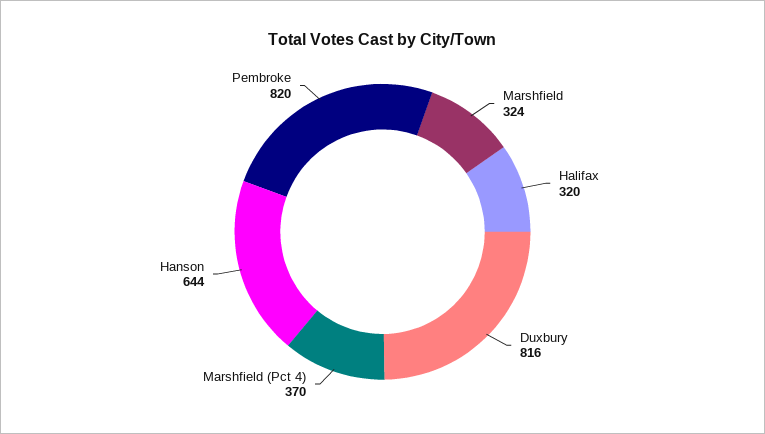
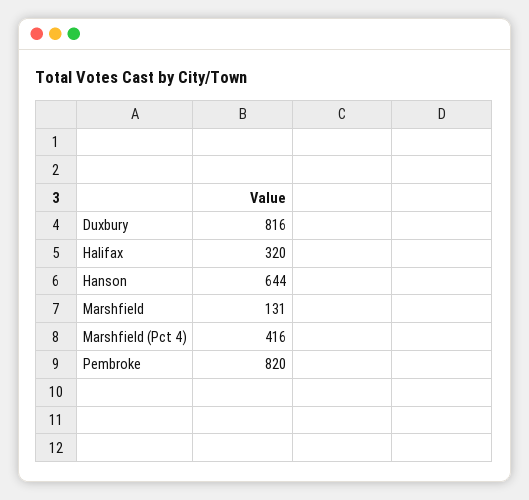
  {
-   "Marshfield": 324,
+   "Marshfield": 131,
    "Halifax": 320,
    "Duxbury": 816,
-   "Marshfield (Pct 4)": 370,
+   "Marshfield (Pct 4)": 416,
    "Hanson": 644,
    "Pembroke": 820
  }

